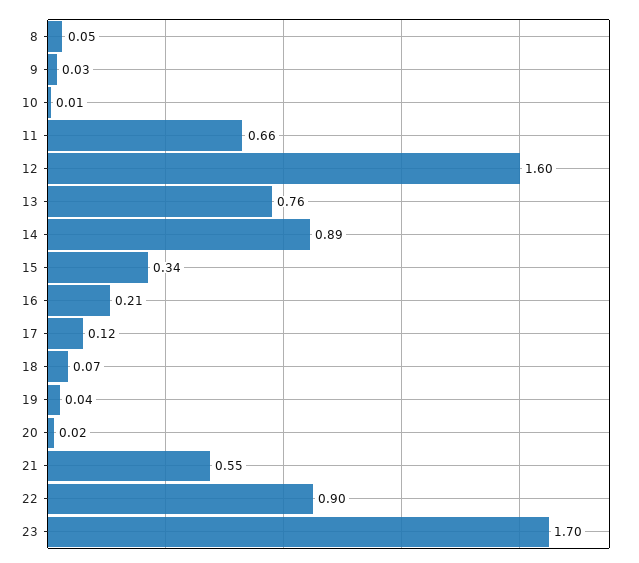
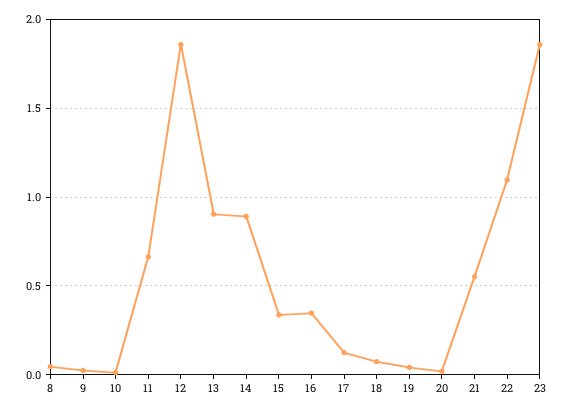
  {
    "8": 0.05,
    "9": 0.03,
    "10": 0.01,
    "11": 0.66,
-   "12": 1.6,
+   "12": 1.85,
-   "13": 0.76,
+   "13": 0.9,
    "14": 0.89,
    "15": 0.34,
-   "16": 0.21,
+   "16": 0.35,
    "17": 0.12,
    "18": 0.07,
    "19": 0.04,
    "20": 0.02,
    "21": 0.55,
-   "22": 0.9,
+   "22": 1.1,
-   "23": 1.7
+   "23": 1.85
  }

